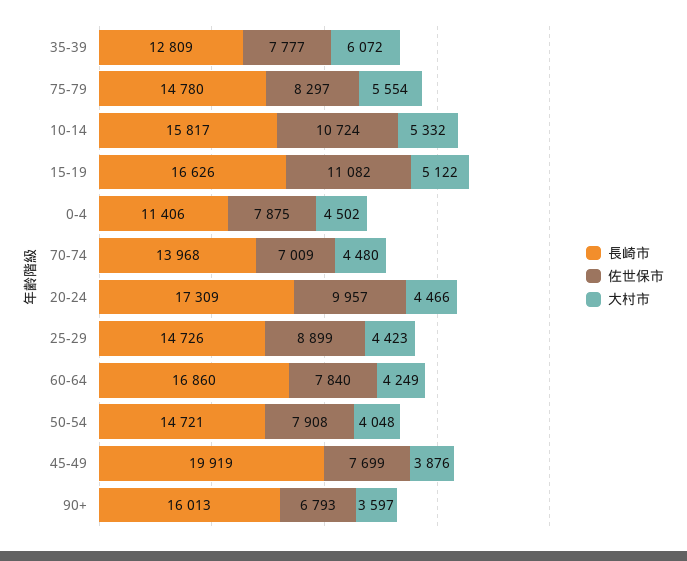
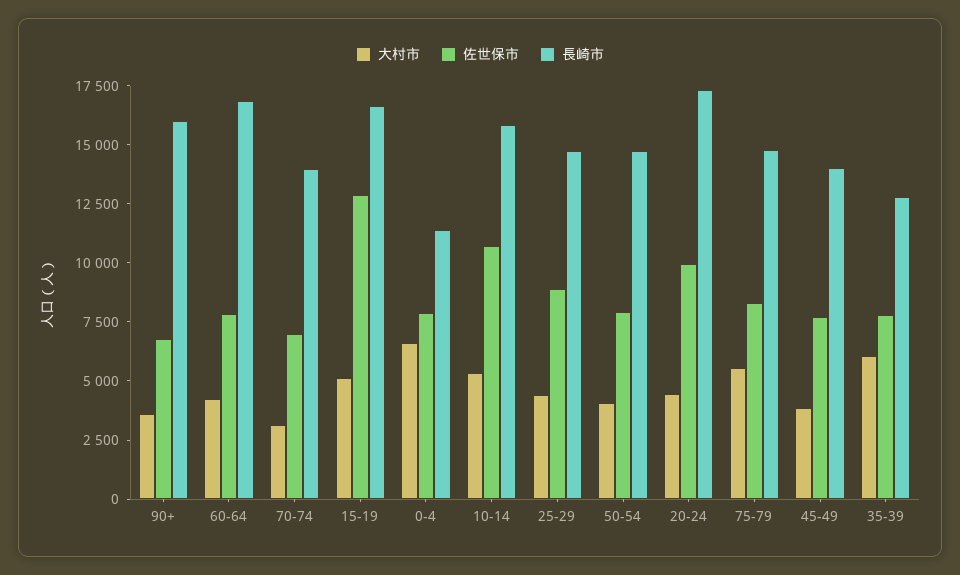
  {
    "長崎市": {
      "35-39": 12809,
      "75-79": 14780,
      "10-14": 15817,
      "15-19": 16626,
      "0-4": 11406,
      "70-74": 13968,
      "20-24": 17309,
      "25-29": 14726,
      "60-64": 16860,
      "50-54": 14721,
-     "45-49": 19919,
+     "45-49": 14000,
      "90+": 16013
    },
    "佐世保市": {
      "35-39": 7777,
      "75-79": 8297,
      "10-14": 10724,
-     "15-19": 11082,
+     "15-19": 13000,
      "0-4": 7875,
      "70-74": 7009,
      "20-24": 9957,
      "25-29": 8899,
      "60-64": 7840,
      "50-54": 7908,
      "45-49": 7699,
      "90+": 6793
    },
    "大村市": {
      "35-39": 6072,
      "75-79": 5554,
      "10-14": 5332,
      "15-19": 5122,
-     "0-4": 4502,
+     "0-4": 6500,
-     "70-74": 4480,
+     "70-74": 3000,
      "20-24": 4466,
      "25-29": 4423,
      "60-64": 4249,
      "50-54": 4048,
      "45-49": 3876,
      "90+": 3597
    }
  }

